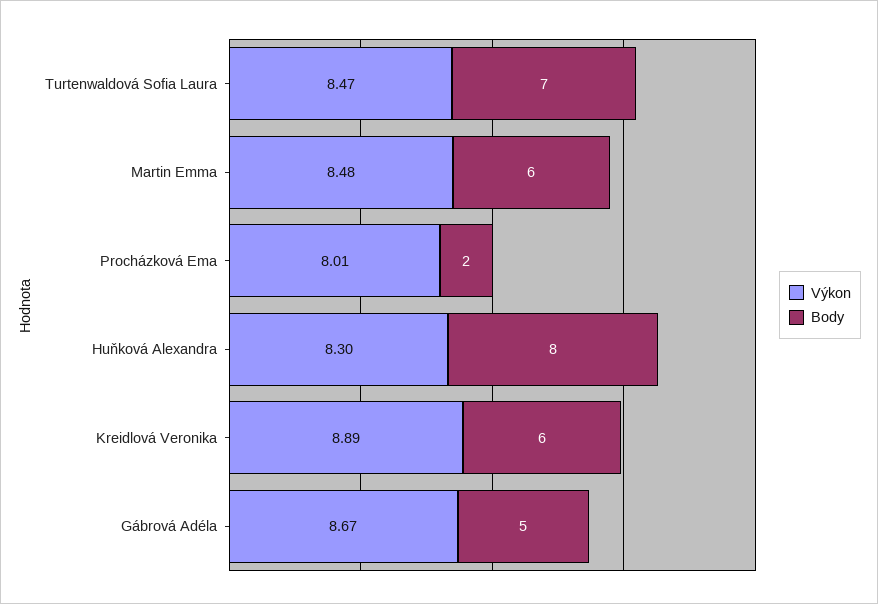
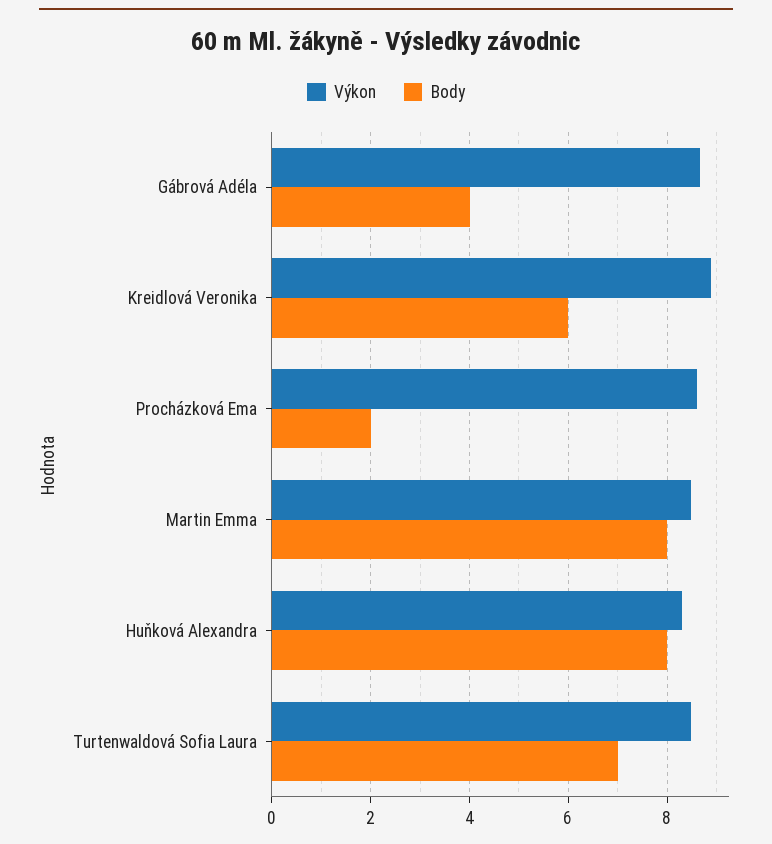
  {
    "Výkon": {
      "Turtenwaldová Sofia Laura": 8.47,
      "Martin Emma": 8.48,
-     "Procházková Ema": 8.01,
+     "Procházková Ema": 8.6,
      "Huňková Alexandra": 8.3,
      "Kreidlová Veronika": 8.89,
      "Gábrová Adéla": 8.67
    },
    "Body": {
      "Turtenwaldová Sofia Laura": 7,
-     "Martin Emma": 6,
+     "Martin Emma": 8,
      "Procházková Ema": 2,
      "Huňková Alexandra": 8,
      "Kreidlová Veronika": 6,
-     "Gábrová Adéla": 5
+     "Gábrová Adéla": 4
    }
  }

